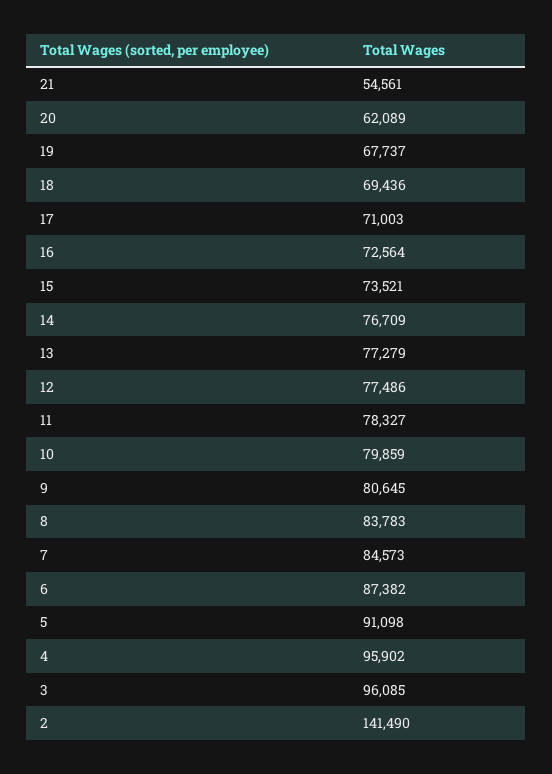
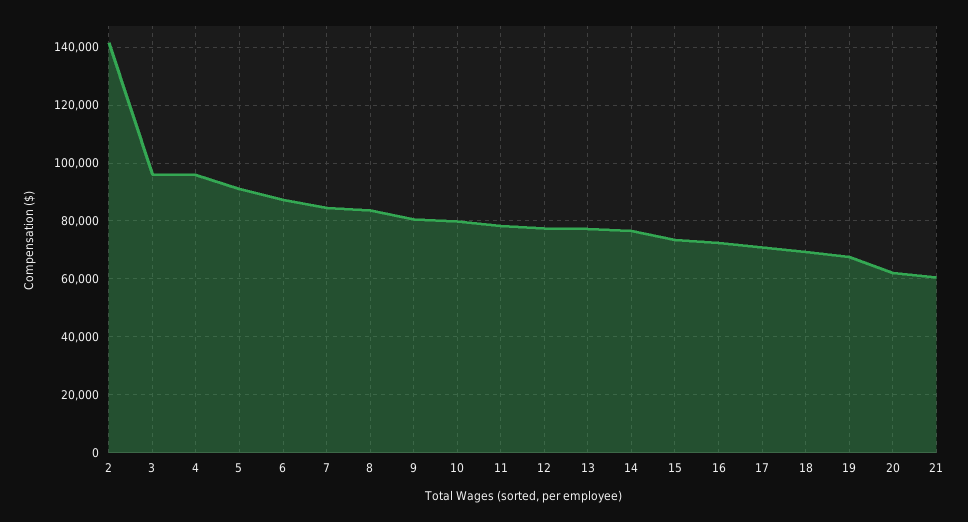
  {
-   "21": 54561,
+   "21": 60000,
    "20": 62089,
    "19": 67737,
    "18": 69436,
    "17": 71003,
    "16": 72564,
    "15": 73521,
    "14": 76709,
    "13": 77279,
    "12": 77486,
    "11": 78327,
    "10": 79859,
    "9": 80645,
    "8": 83783,
    "7": 84573,
    "6": 87382,
    "5": 91098,
    "4": 95902,
    "3": 96085,
    "2": 141490
  }

